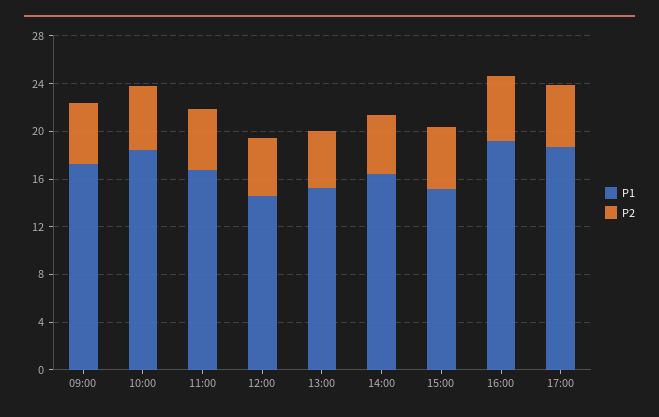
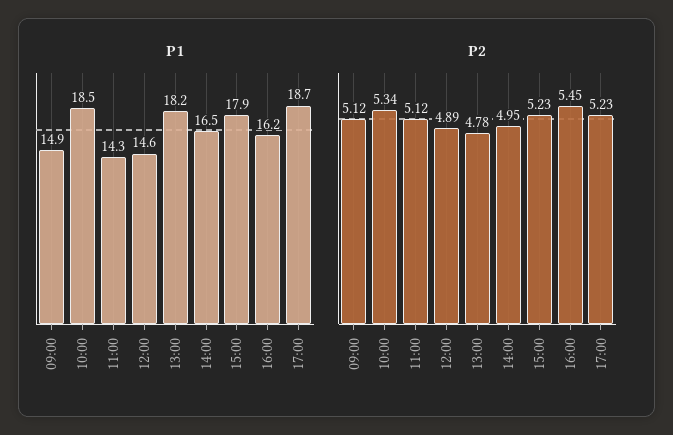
  {
    "P1": {
-     "09:00": 17,
+     "09:00": 14.9,
      "10:00": 18.5,
-     "11:00": 17,
+     "11:00": 14.3,
      "12:00": 14.6,
-     "13:00": 15,
+     "13:00": 18.2,
      "14:00": 16.5,
-     "15:00": 15,
+     "15:00": 17.9,
-     "16:00": 19,
+     "16:00": 16.2,
      "17:00": 18.7
    },
    "P2": {
      "09:00": 5.12,
      "10:00": 5.34,
      "11:00": 5.12,
      "12:00": 4.89,
      "13:00": 4.78,
      "14:00": 4.95,
      "15:00": 5.23,
      "16:00": 5.45,
      "17:00": 5.23
    }
  }

